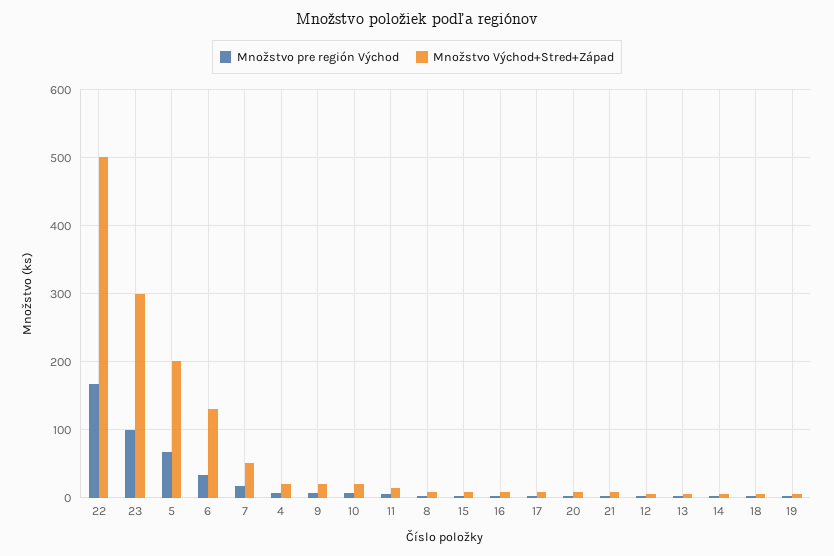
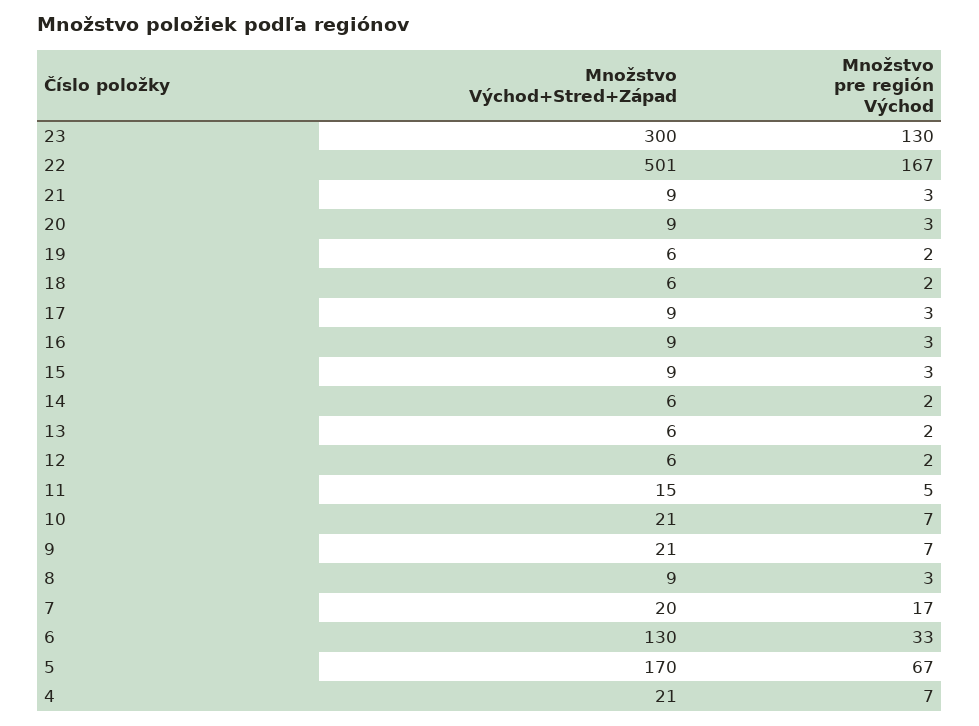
  {
    "Množstvo pre región Východ": {
      "22": 167,
-     "23": 100,
+     "23": 130,
      "5": 67,
      "6": 33,
      "7": 17,
      "4": 7,
      "9": 7,
      "10": 7,
      "11": 5,
      "8": 3,
      "15": 3,
      "16": 3,
      "17": 3,
      "20": 3,
      "21": 3,
      "12": 2,
      "13": 2,
      "14": 2,
      "18": 2,
      "19": 2
    },
    "Množstvo Východ+Stred+Západ": {
      "22": 501,
      "23": 300,
-     "5": 200,
+     "5": 170,
      "6": 130,
-     "7": 50,
+     "7": 20,
      "4": 21,
      "9": 21,
      "10": 21,
      "11": 15,
      "8": 9,
      "15": 9,
      "16": 9,
      "17": 9,
      "20": 9,
      "21": 9,
      "12": 6,
      "13": 6,
      "14": 6,
      "18": 6,
      "19": 6
    }
  }

